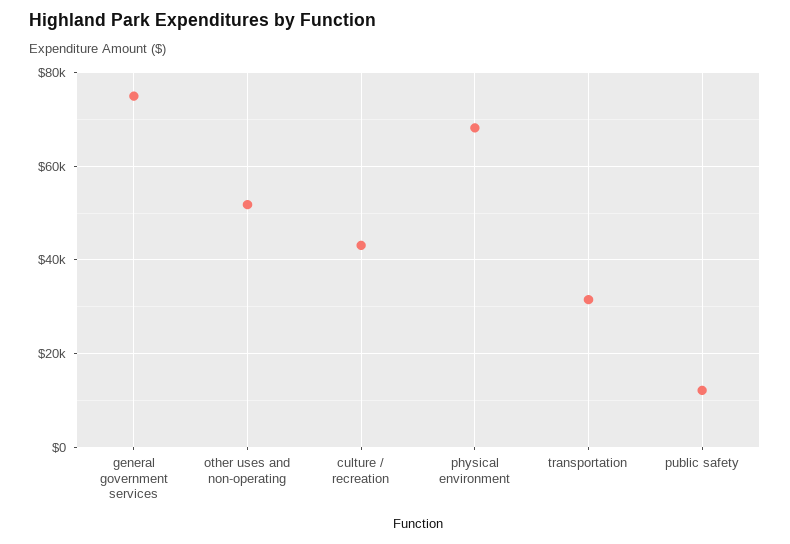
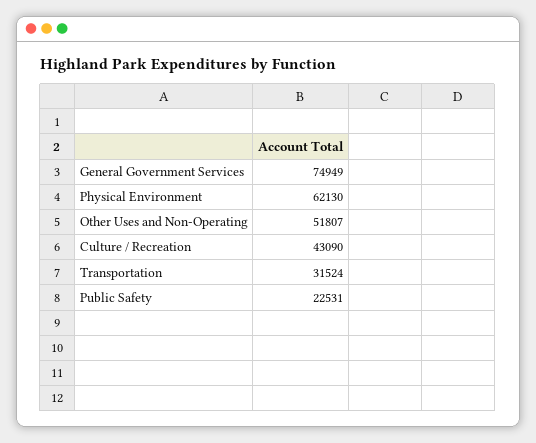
  {
    "general government services": 74949,
    "other uses and non-operating": 51807,
    "culture / recreation": 43090,
-   "physical environment": 68000,
+   "physical environment": 62130,
    "transportation": 31524,
-   "public safety": 12000
+   "public safety": 22531
  }

